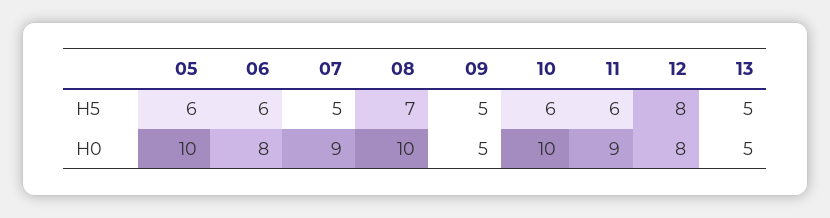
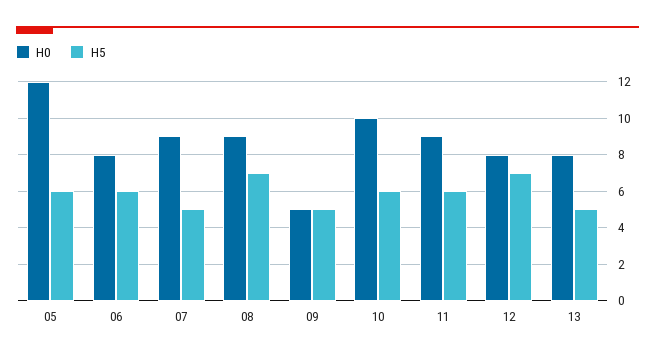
  {
    "H5": {
      "05": 6,
      "06": 6,
      "07": 5,
      "08": 7,
      "09": 5,
      "10": 6,
      "11": 6,
-     "12": 8,
+     "12": 7,
      "13": 5
    },
    "H0": {
-     "05": 10,
+     "05": 12,
      "06": 8,
      "07": 9,
-     "08": 10,
+     "08": 9,
      "09": 5,
      "10": 10,
      "11": 9,
      "12": 8,
-     "13": 5
+     "13": 8
    }
  }

